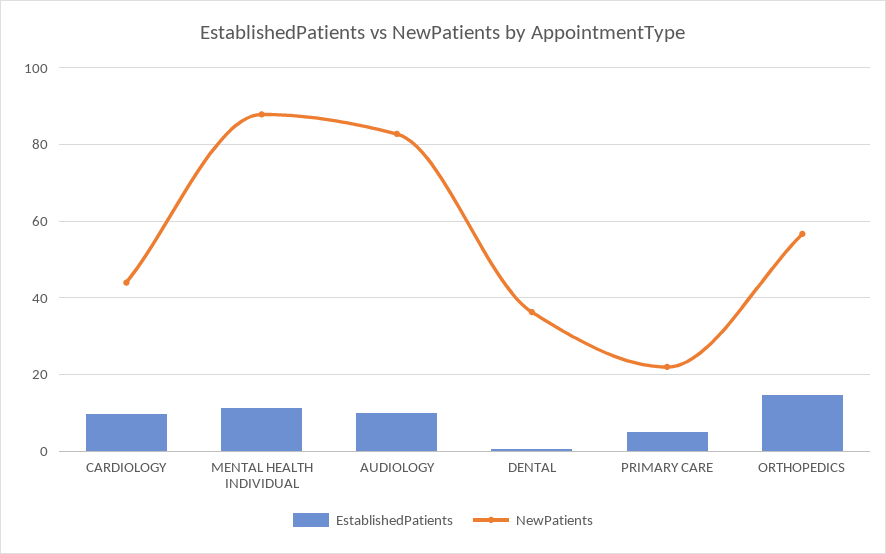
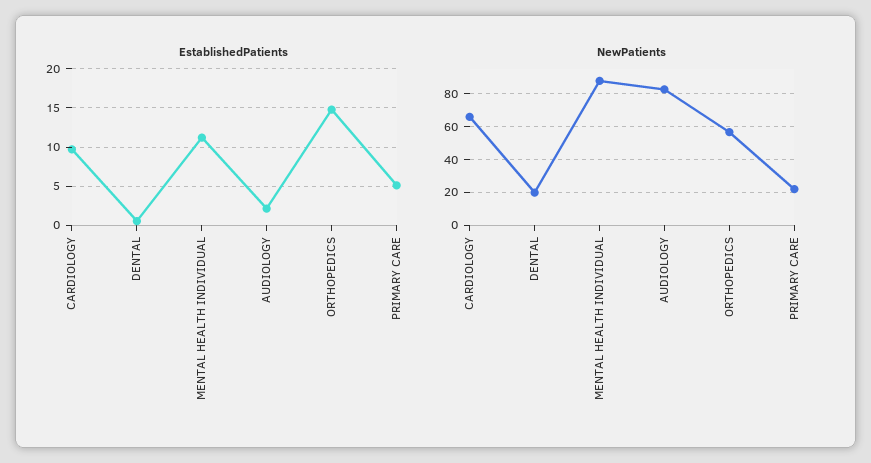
  {
    "EstablishedPatients": {
      "CARDIOLOGY": 10,
      "MENTAL HEALTH INDIVIDUAL": 11,
-     "AUDIOLOGY": 10,
+     "AUDIOLOGY": 2,
      "DENTAL": 1,
      "PRIMARY CARE": 5,
      "ORTHOPEDICS": 15
    },
    "NewPatients": {
-     "CARDIOLOGY": 44,
+     "CARDIOLOGY": 65,
      "MENTAL HEALTH INDIVIDUAL": 88,
      "AUDIOLOGY": 82,
-     "DENTAL": 36,
+     "DENTAL": 20,
      "PRIMARY CARE": 22,
      "ORTHOPEDICS": 56
    }
  }

